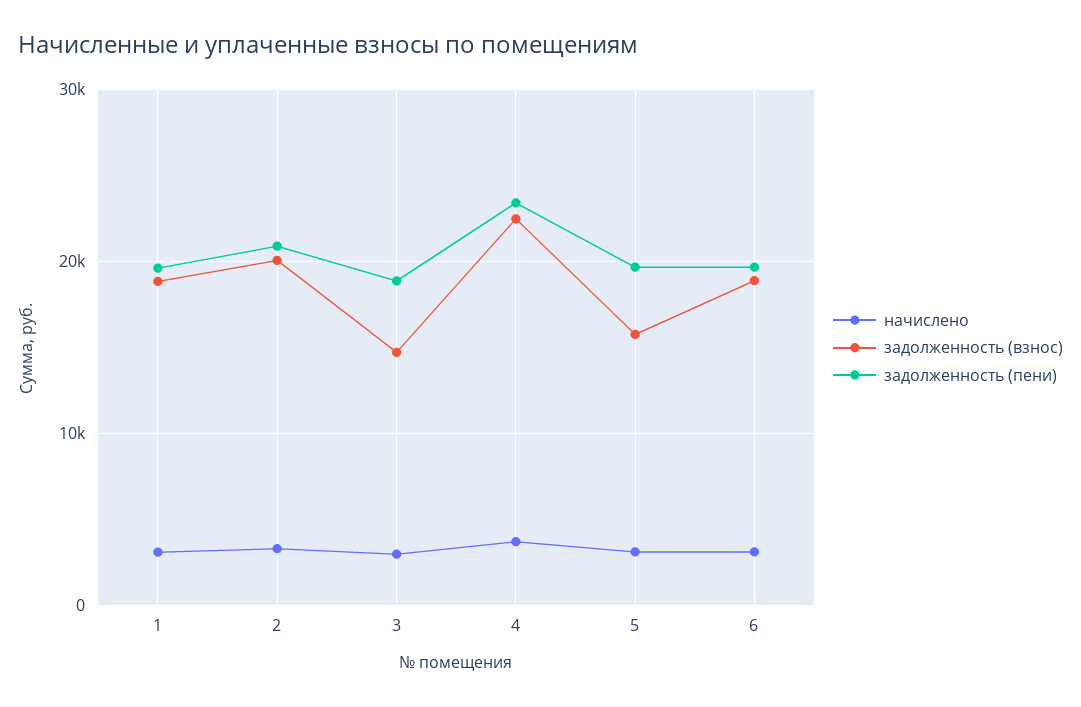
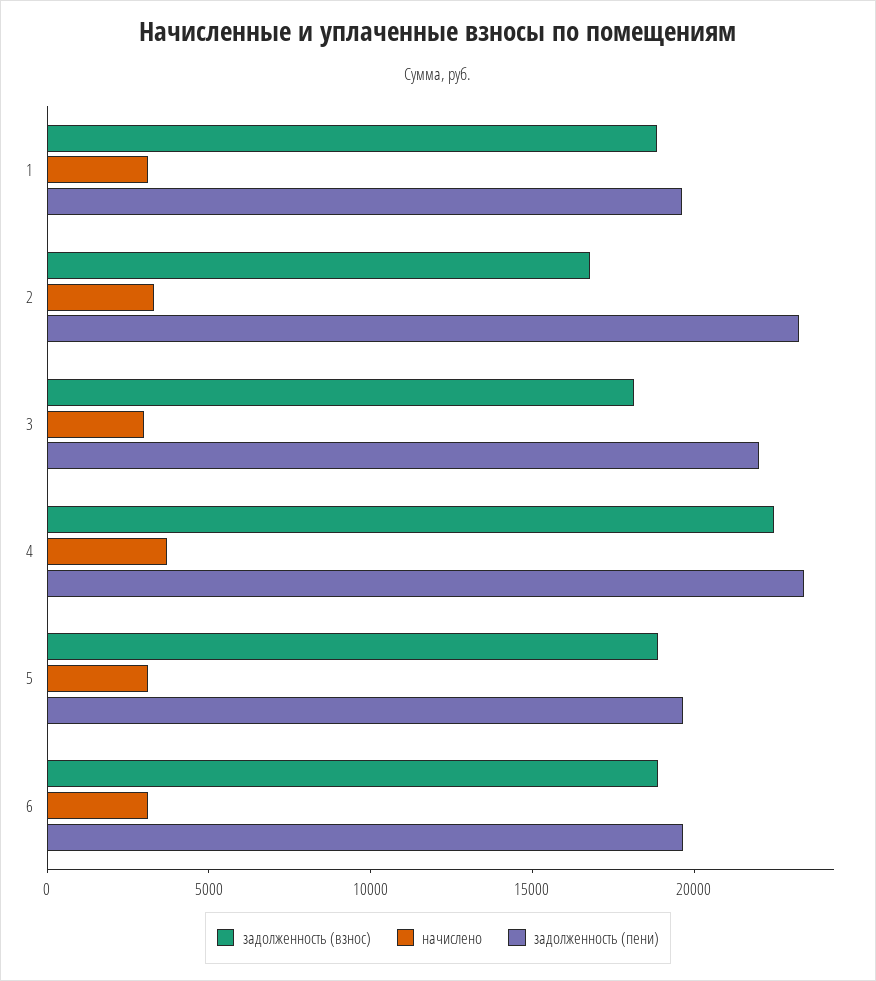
  {
    "начислено": {
      "1": 3000,
      "2": 3000,
      "3": 3000,
      "4": 4000,
      "5": 3000,
      "6": 3000
    },
    "задолженность (взнос)": {
      "1": 19000,
-     "2": 20000,
+     "2": 17000,
-     "3": 15000,
+     "3": 18000,
      "4": 22000,
-     "5": 16000,
+     "5": 19000,
      "6": 19000
    },
    "задолженность (пени)": {
      "1": 20000,
-     "2": 21000,
+     "2": 23000,
-     "3": 19000,
+     "3": 22000,
      "4": 23000,
      "5": 20000,
      "6": 20000
    }
  }

